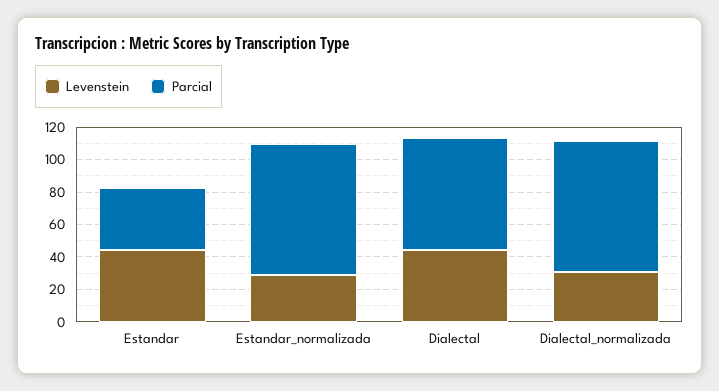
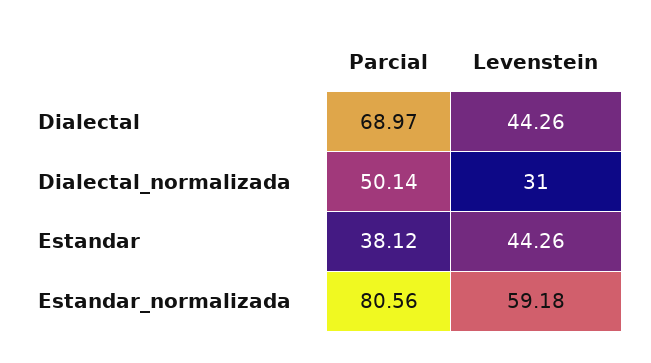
  {
    "Levenstein": {
      "Estandar": 44.26,
-     "Estandar_normalizada": 30,
+     "Estandar_normalizada": 59.18,
      "Dialectal": 44.26,
      "Dialectal_normalizada": 31
    },
    "Parcial": {
      "Estandar": 38.12,
      "Estandar_normalizada": 80.56,
      "Dialectal": 68.97,
-     "Dialectal_normalizada": 80
+     "Dialectal_normalizada": 50.14
    }
  }

